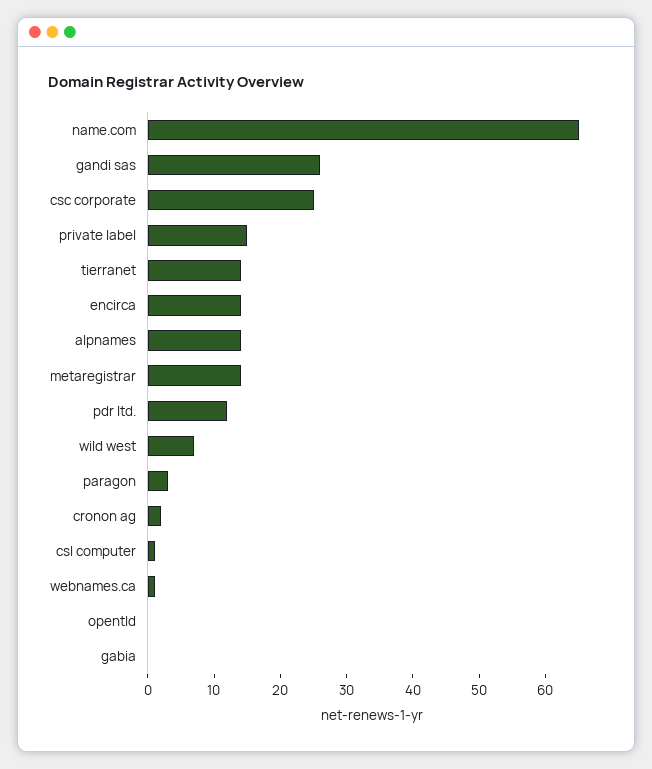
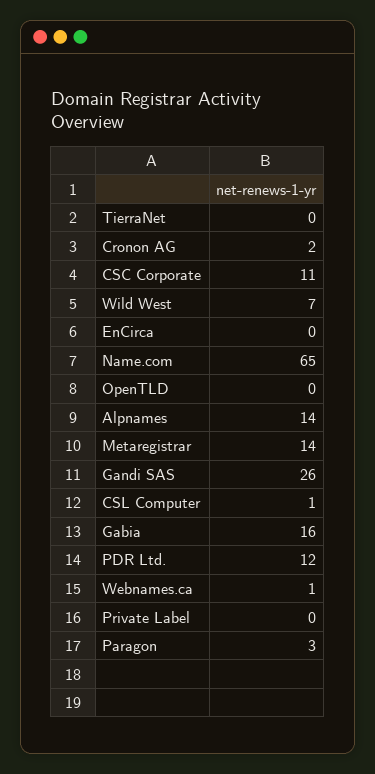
  {
    "name.com": 65,
    "gandi sas": 26,
-   "csc corporate": 25,
+   "csc corporate": 11,
-   "private label": 15,
+   "private label": 0,
-   "tierranet": 15,
+   "tierranet": 0,
-   "encirca": 15,
+   "encirca": 0,
    "alpnames": 14,
    "metaregistrar": 14,
    "pdr ltd.": 12,
    "wild west": 7,
    "paragon": 3,
    "cronon ag": 2,
    "csl computer": 1,
    "webnames.ca": 1,
    "opentld": 0,
-   "gabia": 0
+   "gabia": 16
  }

